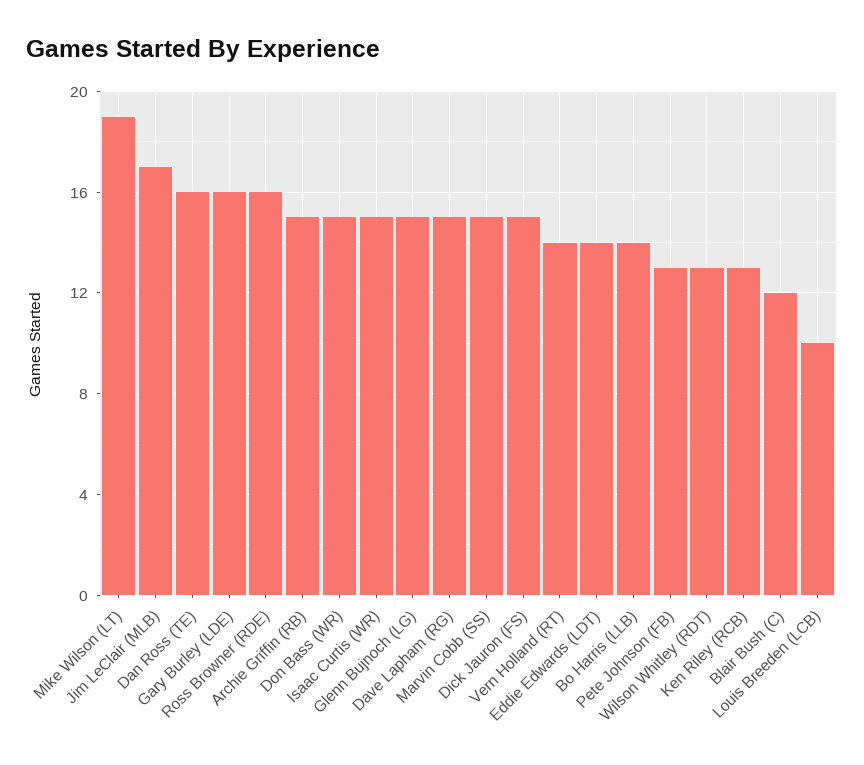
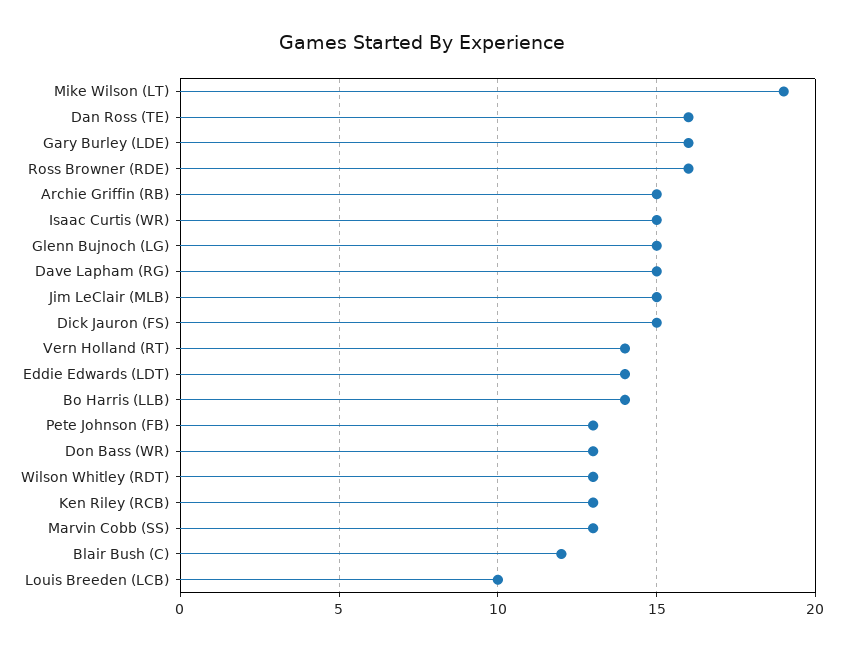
  {
    "Mike Wilson (LT)": 19,
-   "Jim LeClair (MLB)": 17,
+   "Jim LeClair (MLB)": 15,
    "Dan Ross (TE)": 16,
    "Gary Burley (LDE)": 16,
    "Ross Browner (RDE)": 16,
    "Archie Griffin (RB)": 15,
-   "Don Bass (WR)": 15,
+   "Don Bass (WR)": 13,
    "Isaac Curtis (WR)": 15,
    "Glenn Bujnoch (LG)": 15,
    "Dave Lapham (RG)": 15,
-   "Marvin Cobb (SS)": 15,
+   "Marvin Cobb (SS)": 13,
    "Dick Jauron (FS)": 15,
    "Vern Holland (RT)": 14,
    "Eddie Edwards (LDT)": 14,
    "Bo Harris (LLB)": 14,
    "Pete Johnson (FB)": 13,
    "Wilson Whitley (RDT)": 13,
    "Ken Riley (RCB)": 13,
    "Blair Bush (C)": 12,
    "Louis Breeden (LCB)": 10
  }

